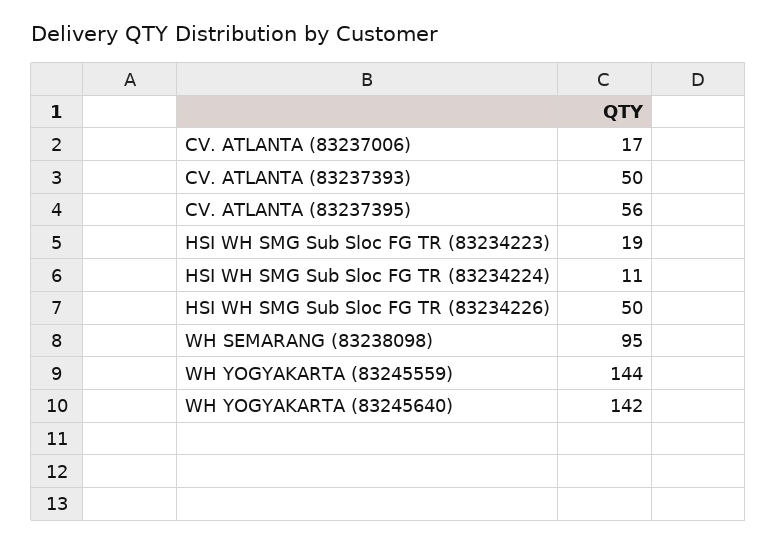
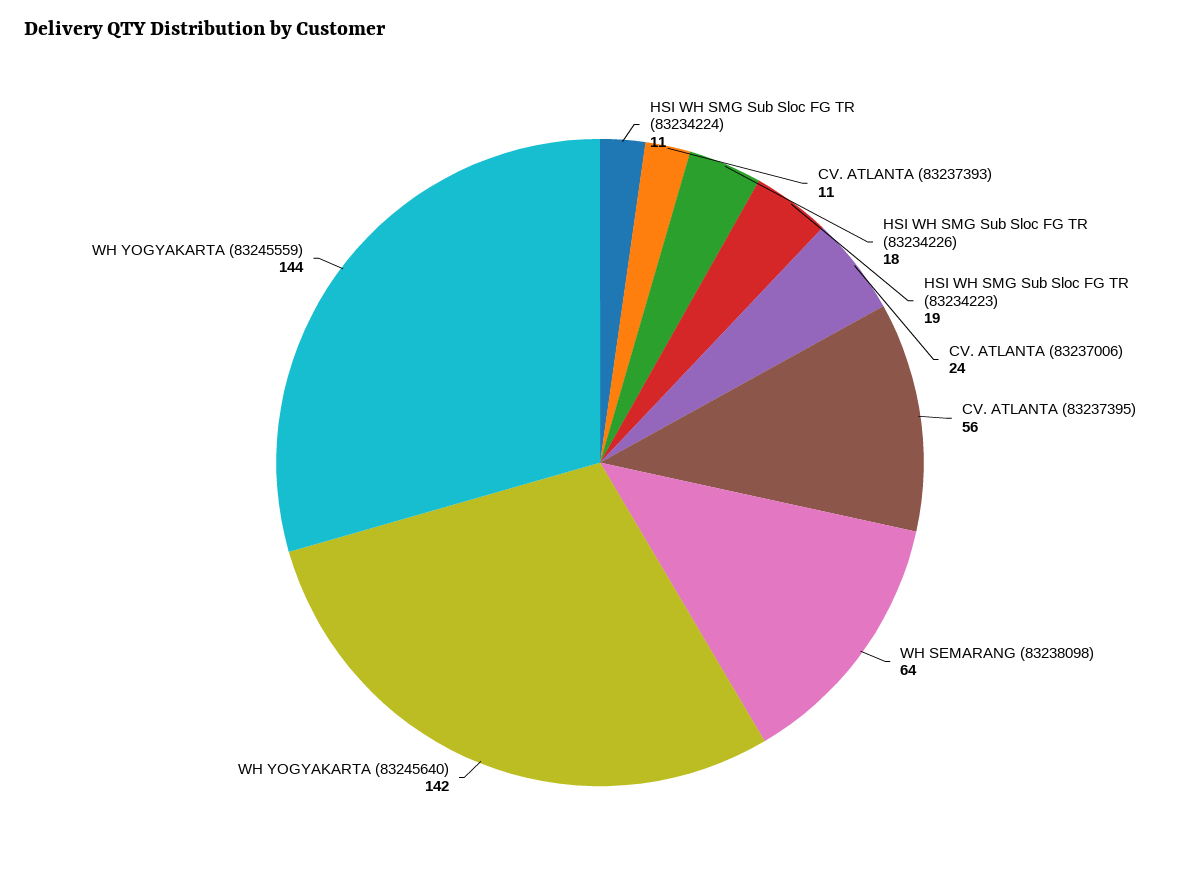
  {
-   "CV. ATLANTA (83237006)": 17,
+   "CV. ATLANTA (83237006)": 24,
-   "CV. ATLANTA (83237393)": 50,
+   "CV. ATLANTA (83237393)": 11,
    "CV. ATLANTA (83237395)": 56,
    "HSI WH SMG Sub Sloc FG TR (83234223)": 19,
    "HSI WH SMG Sub Sloc FG TR (83234224)": 11,
-   "HSI WH SMG Sub Sloc FG TR (83234226)": 50,
+   "HSI WH SMG Sub Sloc FG TR (83234226)": 18,
-   "WH SEMARANG (83238098)": 95,
+   "WH SEMARANG (83238098)": 64,
    "WH YOGYAKARTA (83245559)": 144,
    "WH YOGYAKARTA (83245640)": 142
  }

